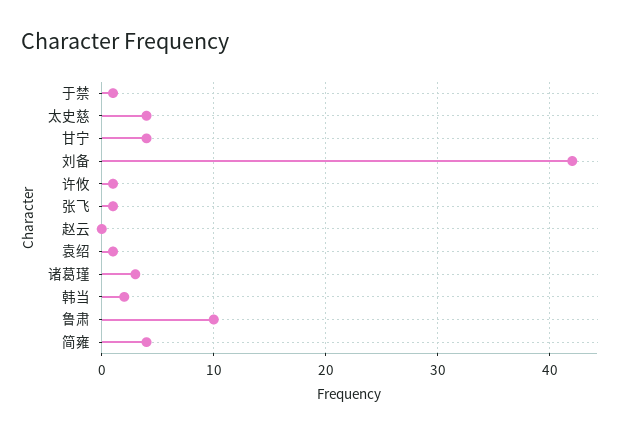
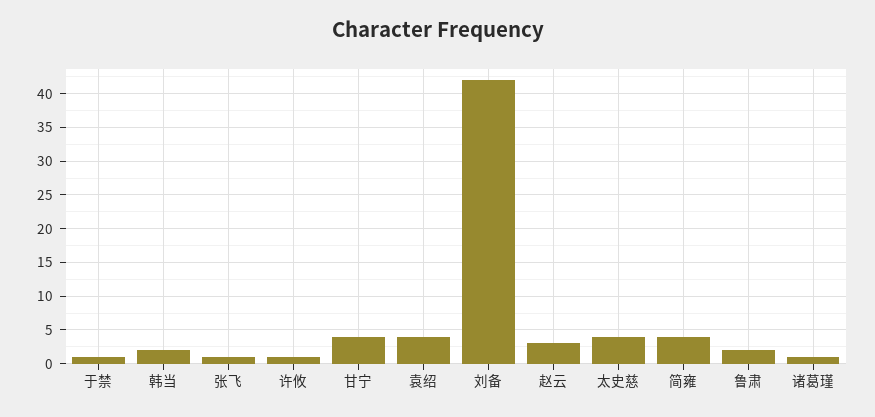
  {
    "于禁": 1,
    "太史慈": 4,
    "甘宁": 4,
    "刘备": 42,
    "许攸": 1,
    "张飞": 1,
-   "赵云": 0,
+   "赵云": 3,
-   "袁绍": 1,
+   "袁绍": 4,
-   "诸葛瑾": 3,
+   "诸葛瑾": 1,
    "韩当": 2,
-   "鲁肃": 10,
+   "鲁肃": 2,
    "简雍": 4
  }

